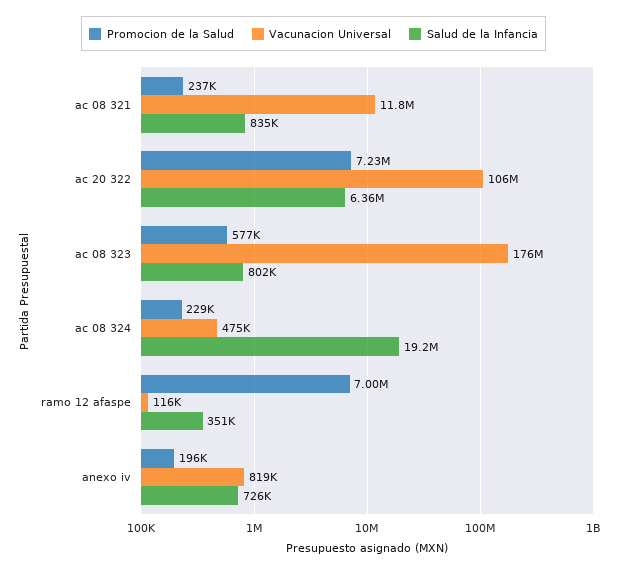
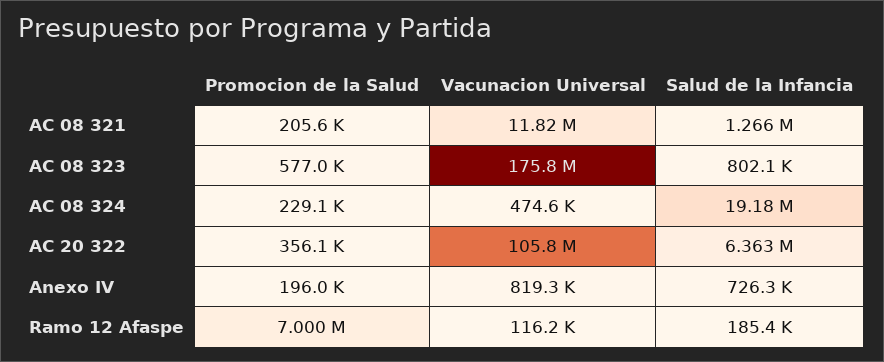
  {
    "Promocion de la Salud": {
-     "ac 08 321": 237000,
+     "ac 08 321": 205600,
-     "ac 20 322": 7230000,
+     "ac 20 322": 356100,
      "ac 08 323": 577000,
      "ac 08 324": 229100,
      "ramo 12 afaspe": 7000000,
      "anexo iv": 196000
    },
    "Vacunacion Universal": {
      "ac 08 321": 11820000,
      "ac 20 322": 105800000,
      "ac 08 323": 175800000,
      "ac 08 324": 474600,
      "ramo 12 afaspe": 116200,
      "anexo iv": 819300
    },
    "Salud de la Infancia": {
-     "ac 08 321": 835000,
+     "ac 08 321": 1266000,
      "ac 20 322": 6363000,
      "ac 08 323": 802100,
      "ac 08 324": 19180000,
-     "ramo 12 afaspe": 351000,
+     "ramo 12 afaspe": 185400,
      "anexo iv": 726300
    }
  }

